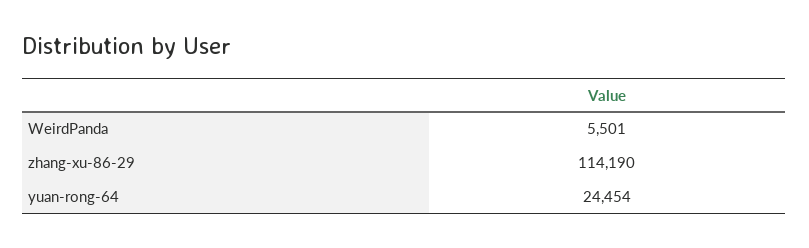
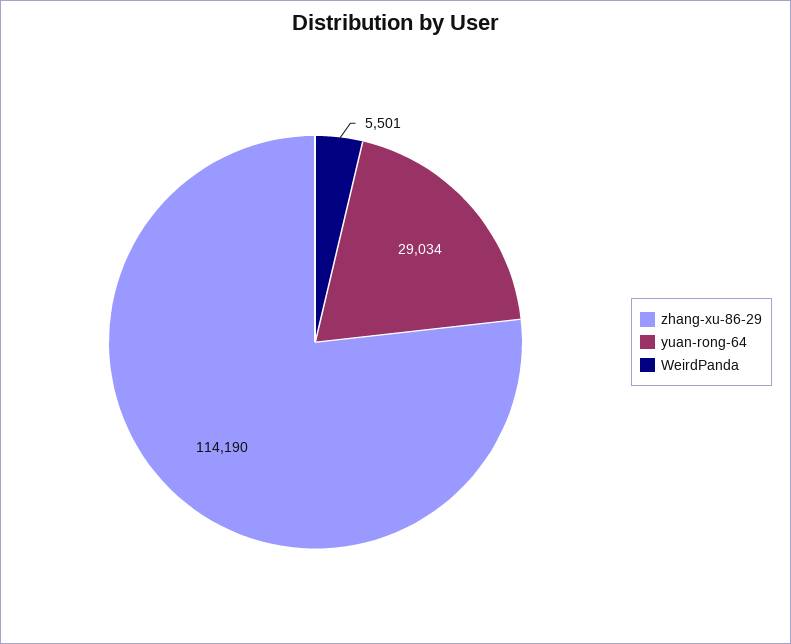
  {
    "WeirdPanda": 5501,
    "zhang-xu-86-29": 114190,
-   "yuan-rong-64": 24454
+   "yuan-rong-64": 29034
  }

